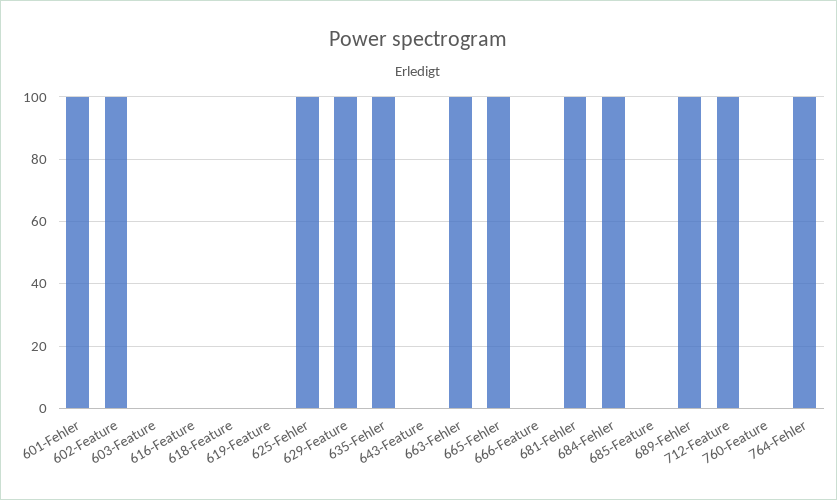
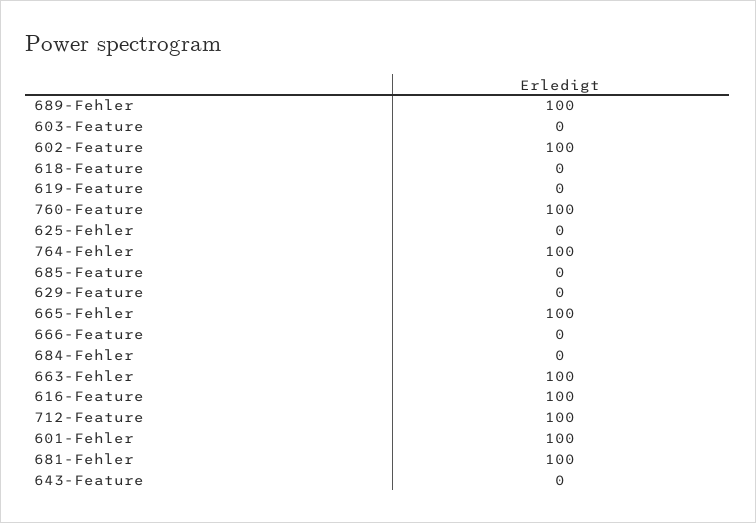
  {
    "601-Fehler": 100,
    "602-Feature": 100,
    "603-Feature": 0,
-   "616-Feature": 0,
+   "616-Feature": 100,
    "618-Feature": 0,
    "619-Feature": 0,
-   "625-Fehler": 100,
+   "625-Fehler": 0,
-   "629-Feature": 100,
+   "629-Feature": 0,
-   "635-Fehler": 100,
    "643-Feature": 0,
    "663-Fehler": 100,
    "665-Fehler": 100,
    "666-Feature": 0,
    "681-Fehler": 100,
-   "684-Fehler": 100,
+   "684-Fehler": 0,
    "685-Feature": 0,
    "689-Fehler": 100,
    "712-Feature": 100,
-   "760-Feature": 0,
+   "760-Feature": 100,
    "764-Fehler": 100
  }

